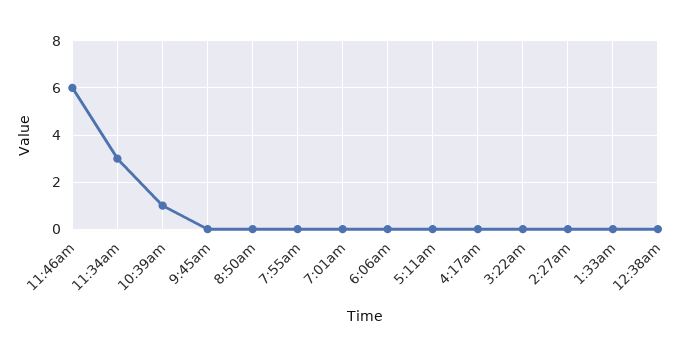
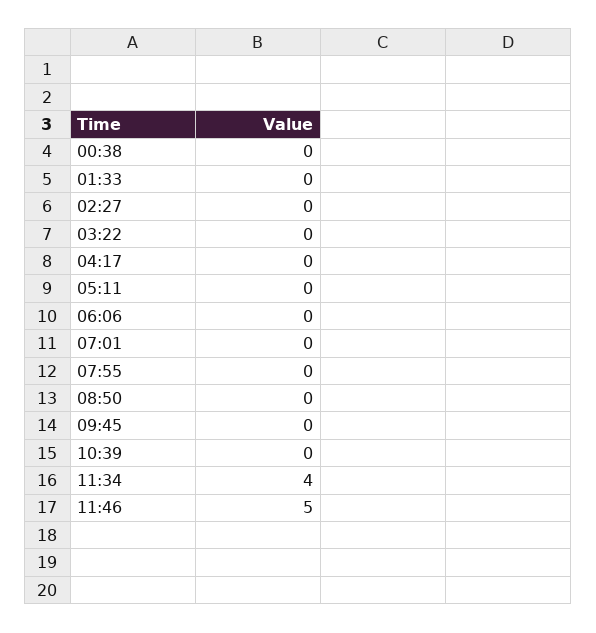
  {
-   "11:46am": 6,
+   "11:46am": 5,
-   "11:34am": 3,
+   "11:34am": 4,
-   "10:39am": 1,
+   "10:39am": 0,
    "9:45am": 0,
    "8:50am": 0,
    "7:55am": 0,
    "7:01am": 0,
    "6:06am": 0,
    "5:11am": 0,
    "4:17am": 0,
    "3:22am": 0,
    "2:27am": 0,
    "1:33am": 0,
    "12:38am": 0
  }

